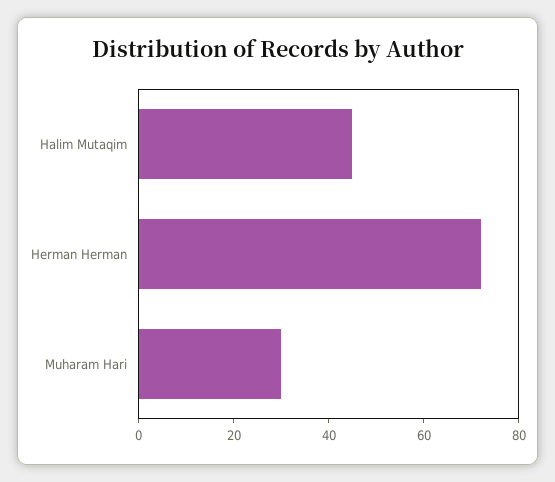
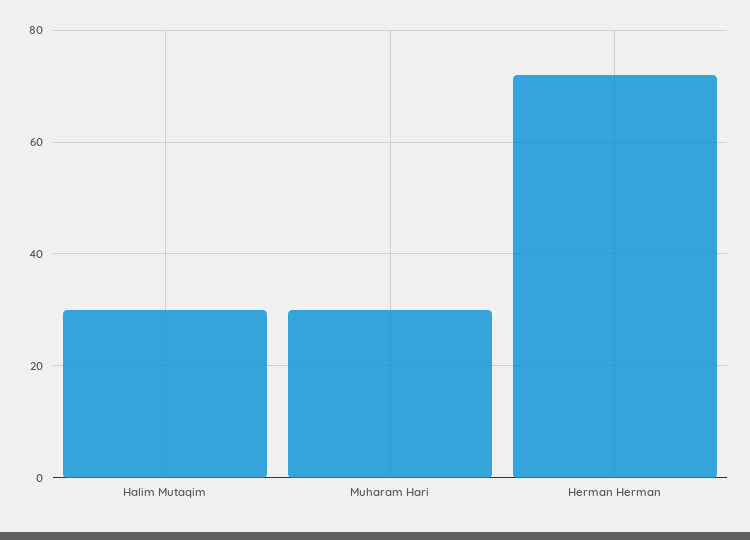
  {
-   "Halim Mutaqim": 45,
+   "Halim Mutaqim": 30,
    "Herman Herman": 70,
    "Muharam Hari": 30
  }

